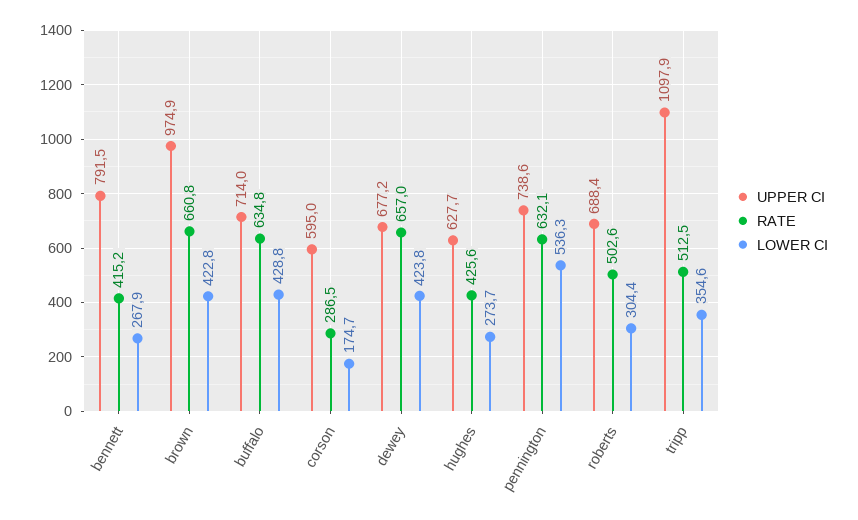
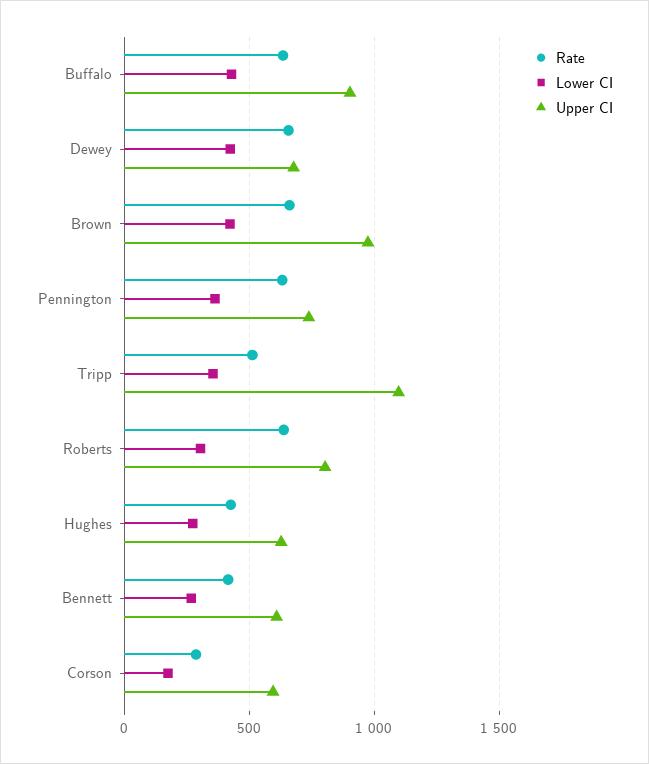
  {
    "UPPER CI": {
-     "bennett": 791.5,
+     "bennett": 600,
      "brown": 974.9,
-     "buffalo": 714,
+     "buffalo": 900,
      "corson": 595,
      "dewey": 677.2,
      "hughes": 627.7,
      "pennington": 738.6,
-     "roberts": 688.4,
+     "roberts": 800,
      "tripp": 1097.9
    },
    "RATE": {
      "bennett": 415.2,
      "brown": 660.8,
      "buffalo": 634.8,
      "corson": 286.5,
      "dewey": 657,
      "hughes": 425.6,
      "pennington": 632.1,
-     "roberts": 502.6,
+     "roberts": 650,
      "tripp": 512.5
    },
    "LOWER CI": {
      "bennett": 267.9,
      "brown": 422.8,
      "buffalo": 428.8,
      "corson": 174.7,
      "dewey": 423.8,
      "hughes": 273.7,
-     "pennington": 536.3,
+     "pennington": 350,
      "roberts": 304.4,
      "tripp": 354.6
    }
  }

